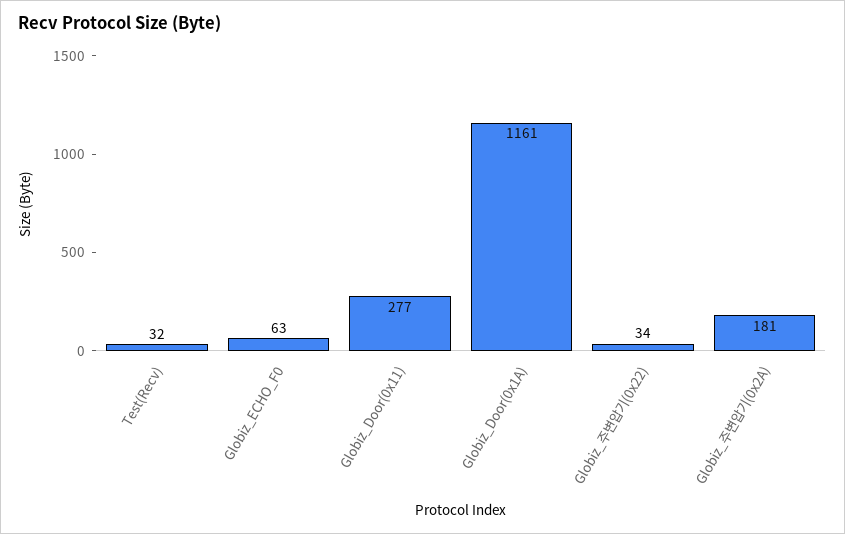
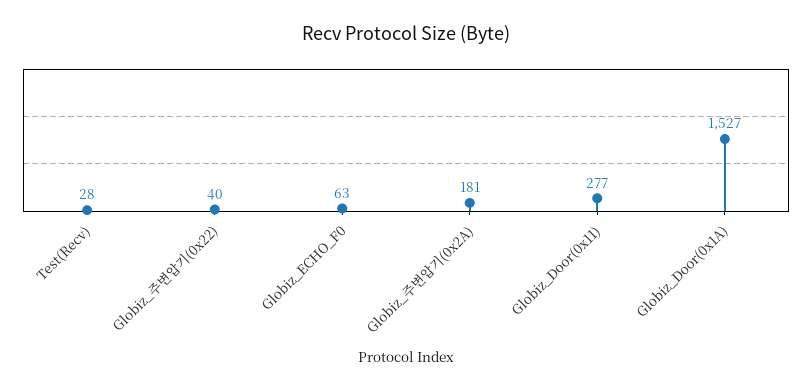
  {
-   "Test(Recv)": 32,
+   "Test(Recv)": 28,
    "Globiz_ECHO_F0": 63,
    "Globiz_Door(0x11)": 277,
-   "Globiz_Door(0x1A)": 1161,
+   "Globiz_Door(0x1A)": 1527,
-   "Globiz_주변압기(0x22)": 34,
+   "Globiz_주변압기(0x22)": 40,
    "Globiz_주변압기(0x2A)": 181
  }

